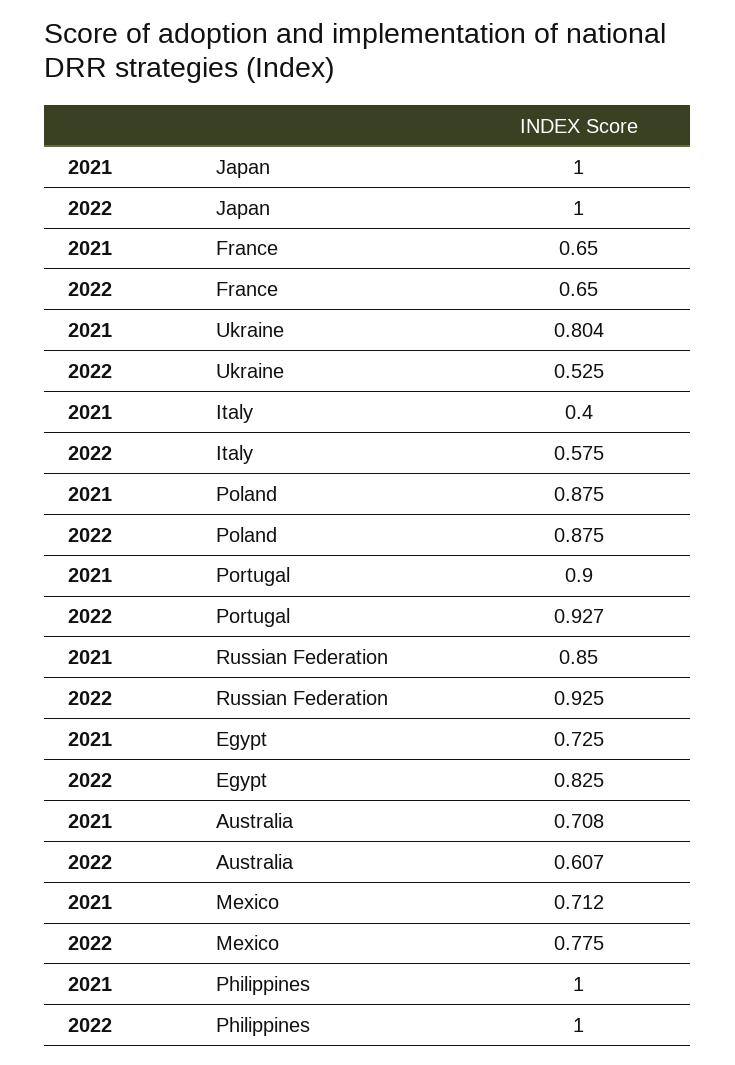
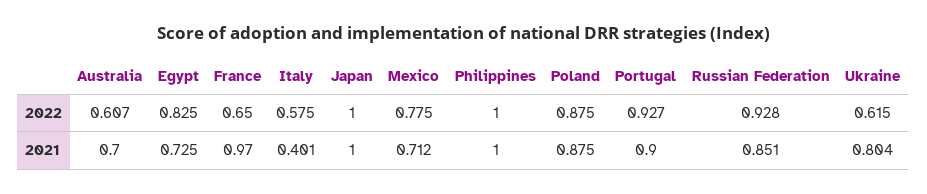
  {
    "2021": {
      "Japan": 1,
-     "France": 0.65,
+     "France": 0.97,
      "Ukraine": 0.804,
-     "Italy": 0.4,
+     "Italy": 0.401,
      "Poland": 0.875,
      "Portugal": 0.9,
-     "Russian Federation": 0.85,
+     "Russian Federation": 0.851,
      "Egypt": 0.725,
-     "Australia": 0.708,
+     "Australia": 0.7,
      "Mexico": 0.712,
      "Philippines": 1
    },
    "2022": {
      "Japan": 1,
      "France": 0.65,
-     "Ukraine": 0.525,
+     "Ukraine": 0.615,
      "Italy": 0.575,
      "Poland": 0.875,
      "Portugal": 0.927,
-     "Russian Federation": 0.925,
+     "Russian Federation": 0.928,
      "Egypt": 0.825,
      "Australia": 0.607,
      "Mexico": 0.775,
      "Philippines": 1
    }
  }

